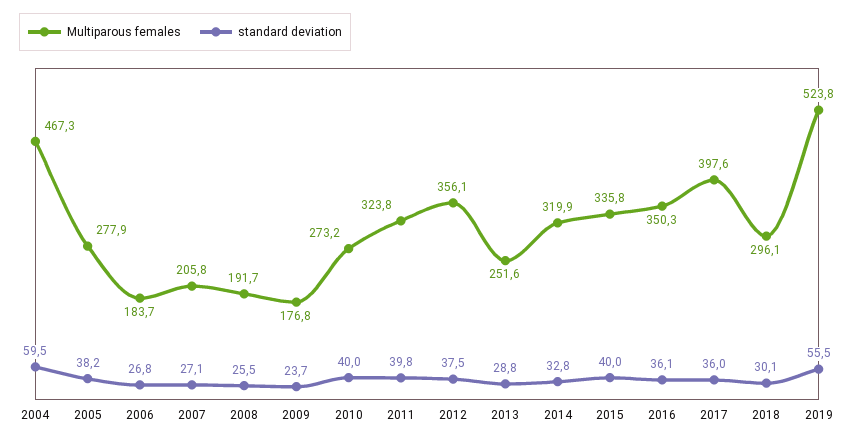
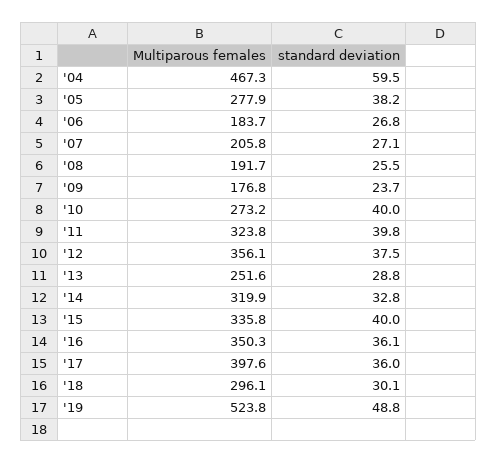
  {
    "Multiparous females": {
      "2004": 467.3,
      "2005": 277.9,
      "2006": 183.7,
      "2007": 205.8,
      "2008": 191.7,
      "2009": 176.8,
      "2010": 273.2,
      "2011": 323.8,
      "2012": 356.1,
      "2013": 251.6,
      "2014": 319.9,
      "2015": 335.8,
      "2016": 350.3,
      "2017": 397.6,
      "2018": 296.1,
      "2019": 523.8
    },
    "standard deviation": {
      "2004": 59.5,
      "2005": 38.2,
      "2006": 26.8,
      "2007": 27.1,
      "2008": 25.5,
      "2009": 23.7,
      "2010": 40,
      "2011": 39.8,
      "2012": 37.5,
      "2013": 28.8,
      "2014": 32.8,
      "2015": 40,
      "2016": 36.1,
      "2017": 36,
      "2018": 30.1,
-     "2019": 55.5
+     "2019": 48.8
    }
  }

